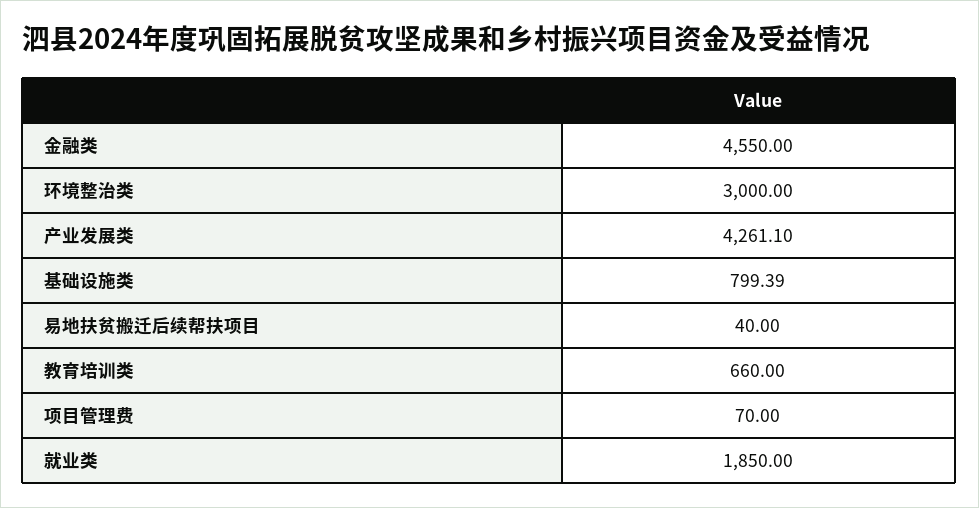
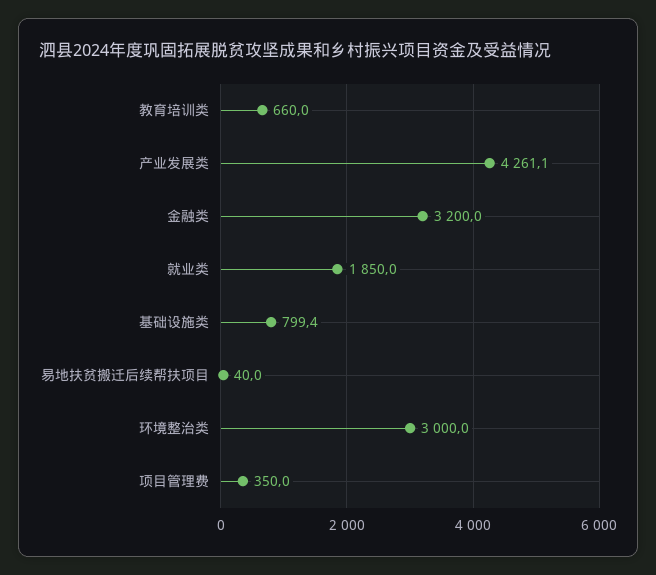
  {
-   "金融类": 4550,
+   "金融类": 3200,
    "环境整治类": 3000,
    "产业发展类": 4261.1,
    "基础设施类": 799.39,
    "易地扶贫搬迁后续帮扶项目": 40,
    "教育培训类": 660,
-   "项目管理费": 70,
+   "项目管理费": 350,
    "就业类": 1850
  }

